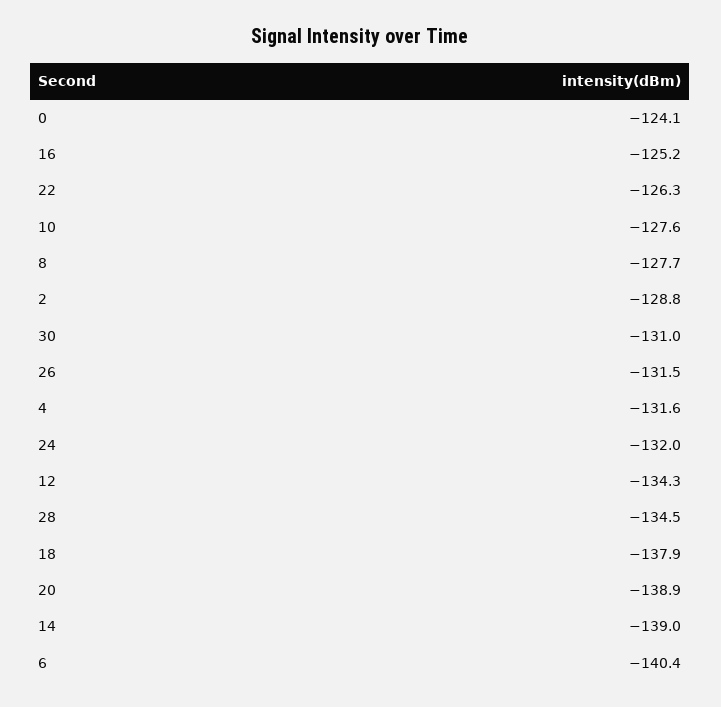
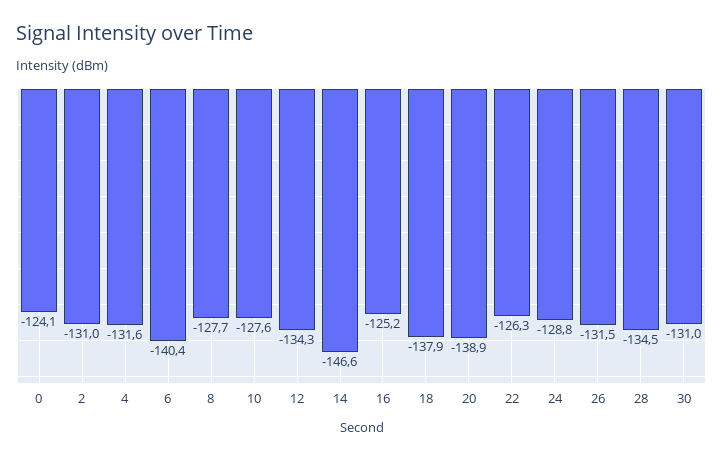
  {
    "0": -124.1,
    "16": -125.2,
    "22": -126.3,
    "10": -127.6,
    "8": -127.7,
-   "2": -128.8,
+   "2": -131,
    "30": -131,
    "26": -131.5,
    "4": -131.6,
-   "24": -132,
+   "24": -128.8,
    "12": -134.3,
    "28": -134.5,
    "18": -137.9,
    "20": -138.9,
-   "14": -139,
+   "14": -146.6,
    "6": -140.4
  }

